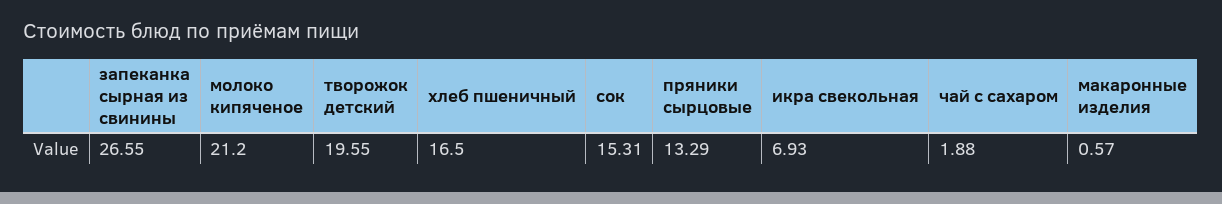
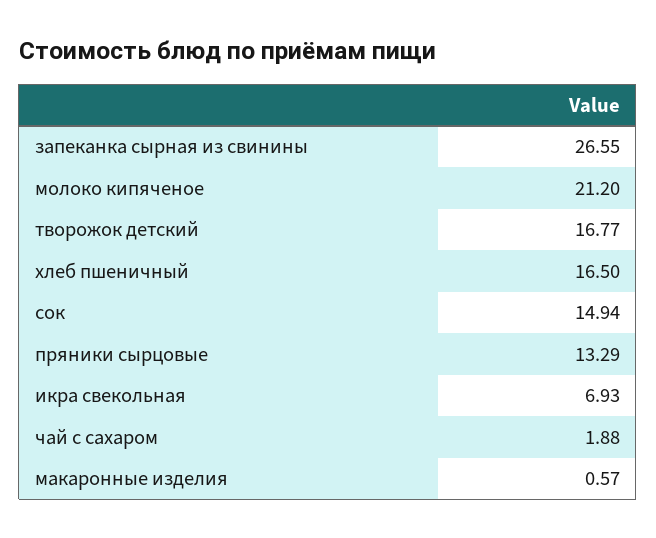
  {
    "запеканка сырная из свинины": 26.55,
    "молоко кипяченое": 21.2,
-   "творожок детский": 19.55,
+   "творожок детский": 16.77,
    "хлеб пшеничный": 16.5,
-   "сок": 15.31,
+   "сок": 14.94,
    "пряники сырцовые": 13.29,
    "икра свекольная": 6.93,
    "чай с сахаром": 1.88,
    "макаронные изделия": 0.57
  }

